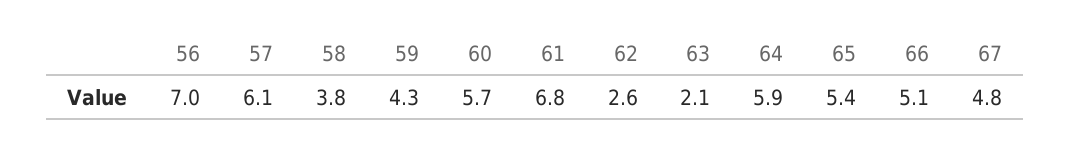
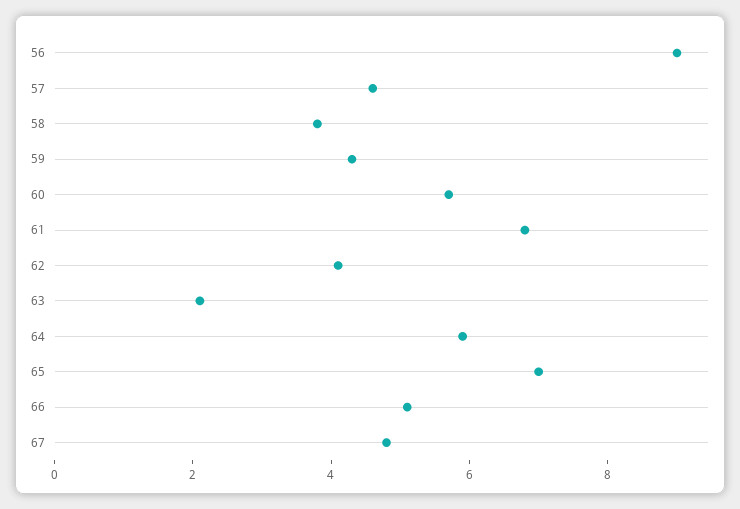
  {
-   "56": 7,
+   "56": 9,
-   "57": 6.1,
+   "57": 4.5,
    "58": 3.8,
    "59": 4.3,
    "60": 5.7,
    "61": 6.8,
-   "62": 2.6,
+   "62": 4,
    "63": 2.1,
    "64": 5.9,
-   "65": 5.4,
+   "65": 7,
    "66": 5.1,
    "67": 4.8
  }

